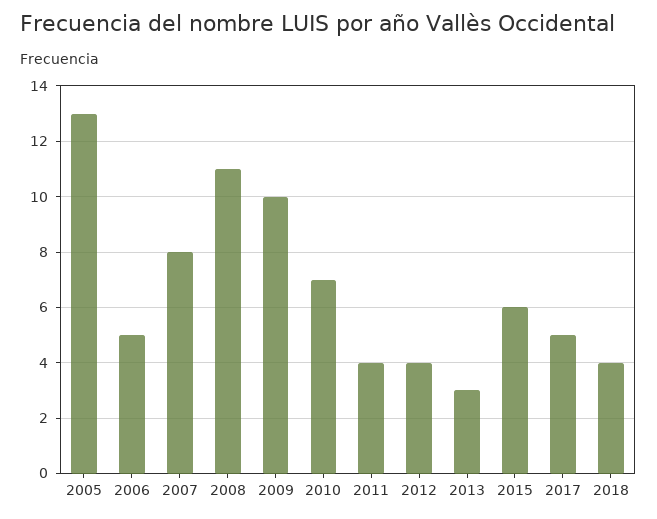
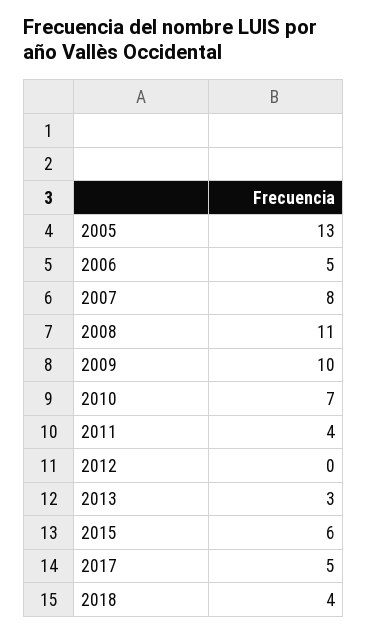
  {
    "2005": 13,
    "2006": 5,
    "2007": 8,
    "2008": 11,
    "2009": 10,
    "2010": 7,
    "2011": 4,
-   "2012": 4,
+   "2012": 0,
    "2013": 3,
    "2015": 6,
    "2017": 5,
    "2018": 4
  }

